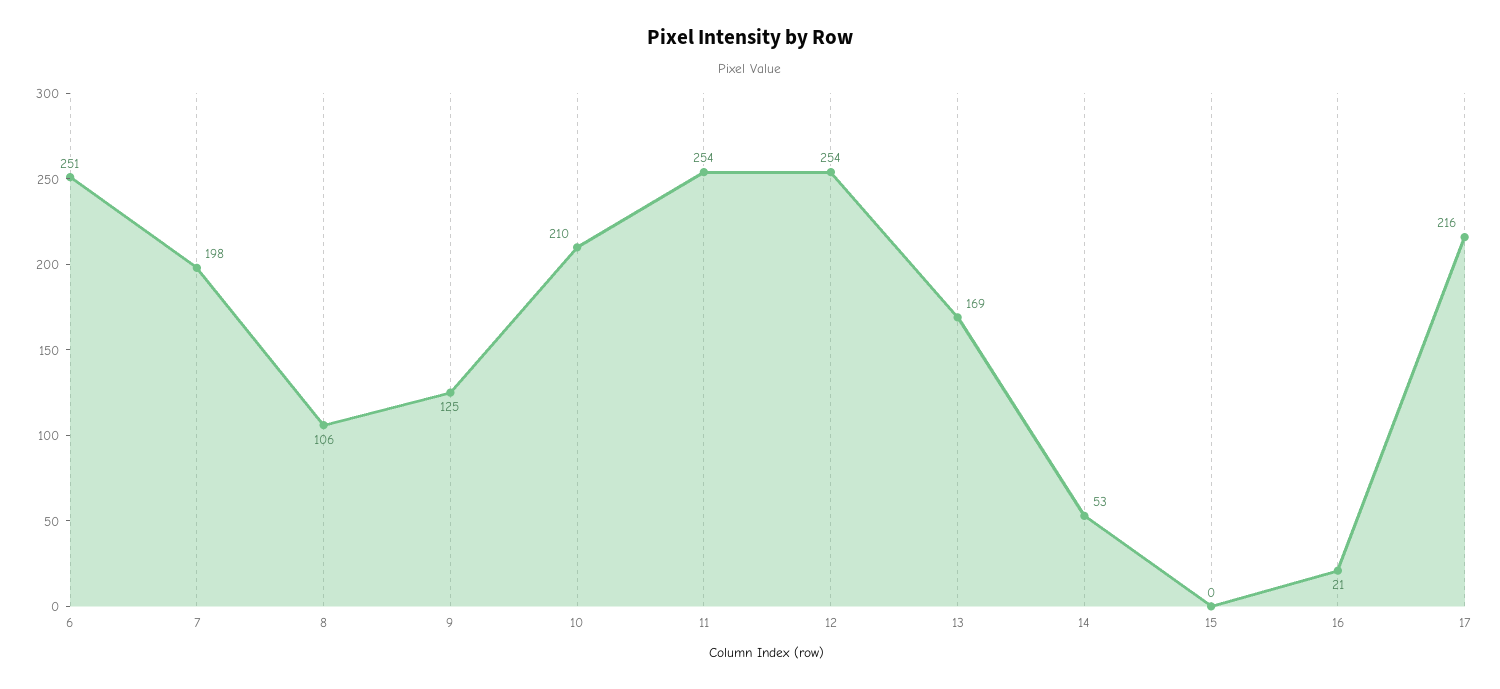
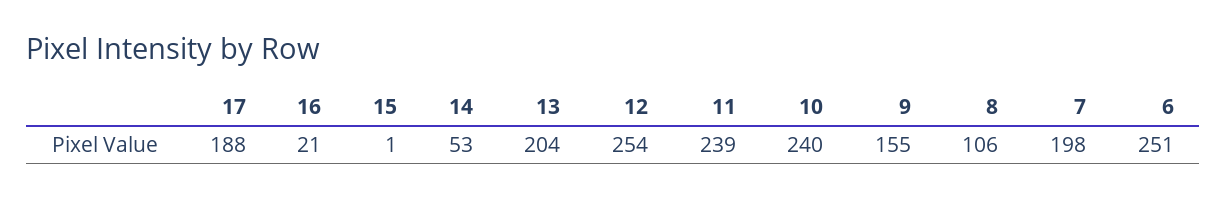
  {
    "6": 251,
    "7": 198,
    "8": 106,
-   "9": 125,
+   "9": 155,
-   "10": 210,
+   "10": 240,
-   "11": 254,
+   "11": 239,
    "12": 254,
-   "13": 169,
+   "13": 204,
    "14": 53,
-   "15": 0,
+   "15": 1,
    "16": 21,
-   "17": 216
+   "17": 188
  }

